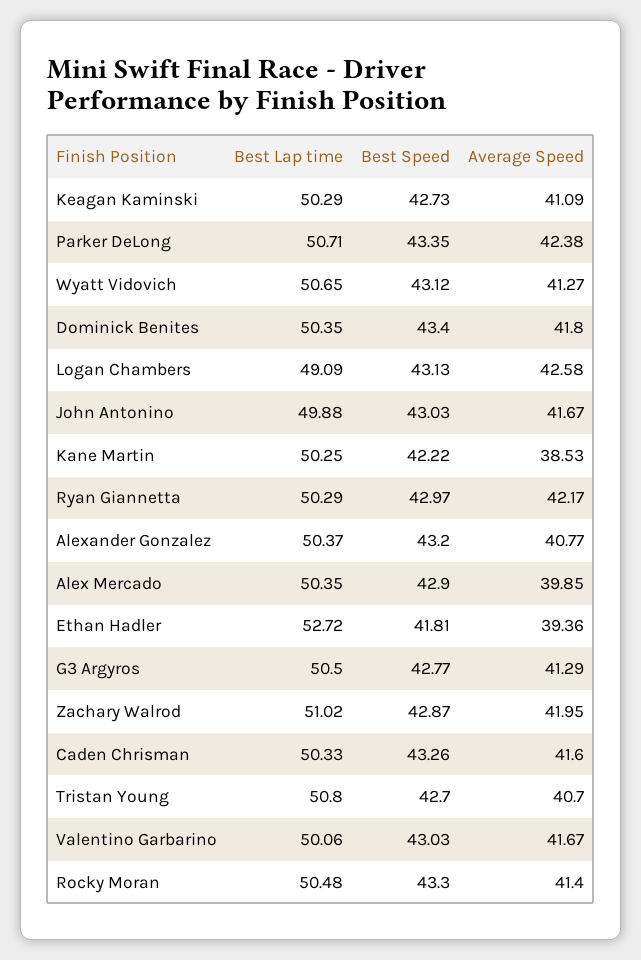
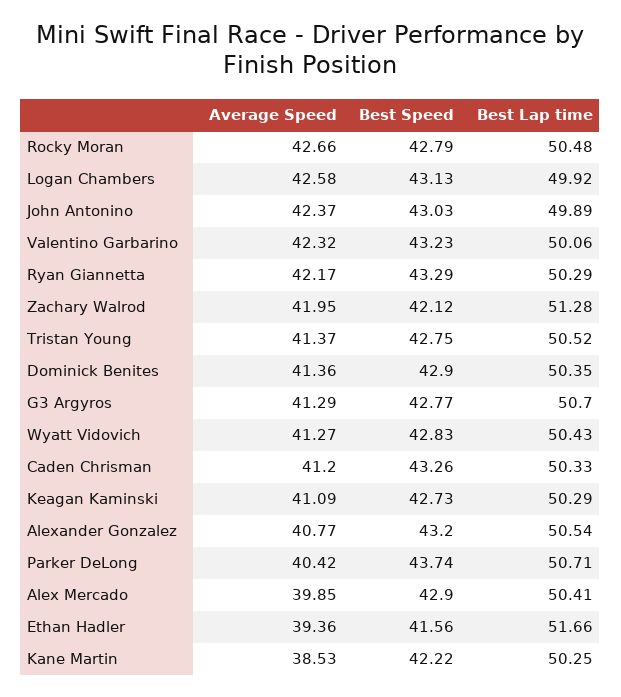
  {
    "Best Lap time": {
      "Keagan Kaminski": 50.29,
      "Parker DeLong": 50.71,
-     "Wyatt Vidovich": 50.65,
+     "Wyatt Vidovich": 50.43,
      "Dominick Benites": 50.35,
-     "Logan Chambers": 49.09,
+     "Logan Chambers": 49.92,
-     "John Antonino": 49.88,
+     "John Antonino": 49.89,
      "Kane Martin": 50.25,
      "Ryan Giannetta": 50.29,
-     "Alexander Gonzalez": 50.37,
+     "Alexander Gonzalez": 50.54,
-     "Alex Mercado": 50.35,
+     "Alex Mercado": 50.41,
-     "Ethan Hadler": 52.72,
+     "Ethan Hadler": 51.66,
-     "G3 Argyros": 50.5,
+     "G3 Argyros": 50.7,
-     "Zachary Walrod": 51.02,
+     "Zachary Walrod": 51.28,
      "Caden Chrisman": 50.33,
-     "Tristan Young": 50.8,
+     "Tristan Young": 50.52,
      "Valentino Garbarino": 50.06,
      "Rocky Moran": 50.48
    },
    "Best Speed": {
      "Keagan Kaminski": 42.73,
-     "Parker DeLong": 43.35,
+     "Parker DeLong": 43.74,
-     "Wyatt Vidovich": 43.12,
+     "Wyatt Vidovich": 42.83,
-     "Dominick Benites": 43.4,
+     "Dominick Benites": 42.9,
      "Logan Chambers": 43.13,
      "John Antonino": 43.03,
      "Kane Martin": 42.22,
-     "Ryan Giannetta": 42.97,
+     "Ryan Giannetta": 43.29,
      "Alexander Gonzalez": 43.2,
      "Alex Mercado": 42.9,
-     "Ethan Hadler": 41.81,
+     "Ethan Hadler": 41.56,
      "G3 Argyros": 42.77,
-     "Zachary Walrod": 42.87,
+     "Zachary Walrod": 42.12,
      "Caden Chrisman": 43.26,
-     "Tristan Young": 42.7,
+     "Tristan Young": 42.75,
-     "Valentino Garbarino": 43.03,
+     "Valentino Garbarino": 43.23,
-     "Rocky Moran": 43.3
+     "Rocky Moran": 42.79
    },
    "Average Speed": {
      "Keagan Kaminski": 41.09,
-     "Parker DeLong": 42.38,
+     "Parker DeLong": 40.42,
      "Wyatt Vidovich": 41.27,
-     "Dominick Benites": 41.8,
+     "Dominick Benites": 41.36,
      "Logan Chambers": 42.58,
-     "John Antonino": 41.67,
+     "John Antonino": 42.37,
      "Kane Martin": 38.53,
      "Ryan Giannetta": 42.17,
      "Alexander Gonzalez": 40.77,
      "Alex Mercado": 39.85,
      "Ethan Hadler": 39.36,
      "G3 Argyros": 41.29,
      "Zachary Walrod": 41.95,
-     "Caden Chrisman": 41.6,
+     "Caden Chrisman": 41.2,
-     "Tristan Young": 40.7,
+     "Tristan Young": 41.37,
-     "Valentino Garbarino": 41.67,
+     "Valentino Garbarino": 42.32,
-     "Rocky Moran": 41.4
+     "Rocky Moran": 42.66
    }
  }

